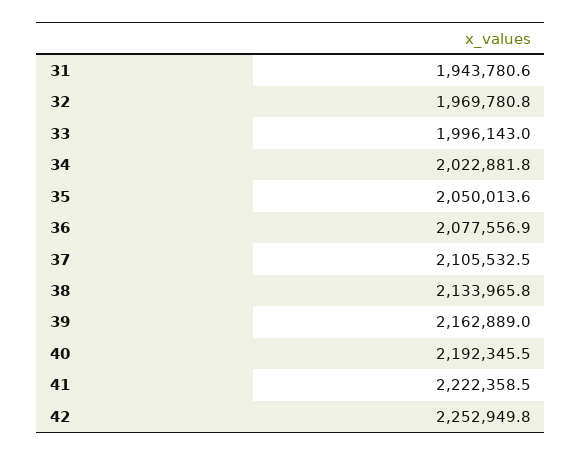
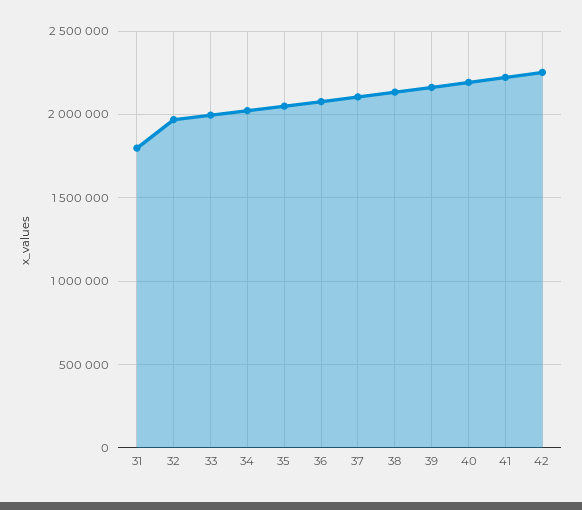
  {
-   "31": 1943780.6,
+   "31": 1800000,
    "32": 1969780.8,
    "33": 1996143,
    "34": 2022881.8,
    "35": 2050013.6,
    "36": 2077556.9,
    "37": 2105532.5,
    "38": 2133965.8,
    "39": 2162889,
    "40": 2192345.5,
    "41": 2222358.5,
    "42": 2252949.8
  }

